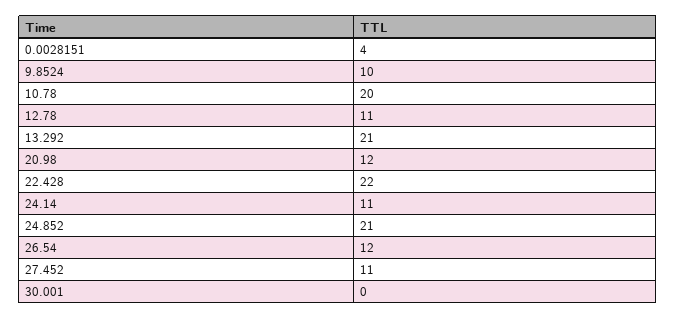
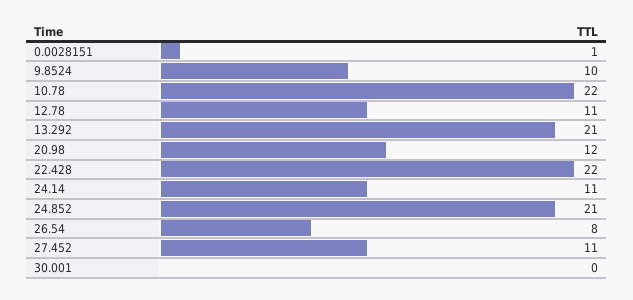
  {
-   "0.0028151": 4,
+   "0.0028151": 1,
    "9.8524": 10,
-   "10.78": 20,
+   "10.78": 22,
    "12.78": 11,
    "13.292": 21,
    "20.98": 12,
    "22.428": 22,
    "24.14": 11,
    "24.852": 21,
-   "26.54": 12,
+   "26.54": 8,
    "27.452": 11,
    "30.001": 0
  }

